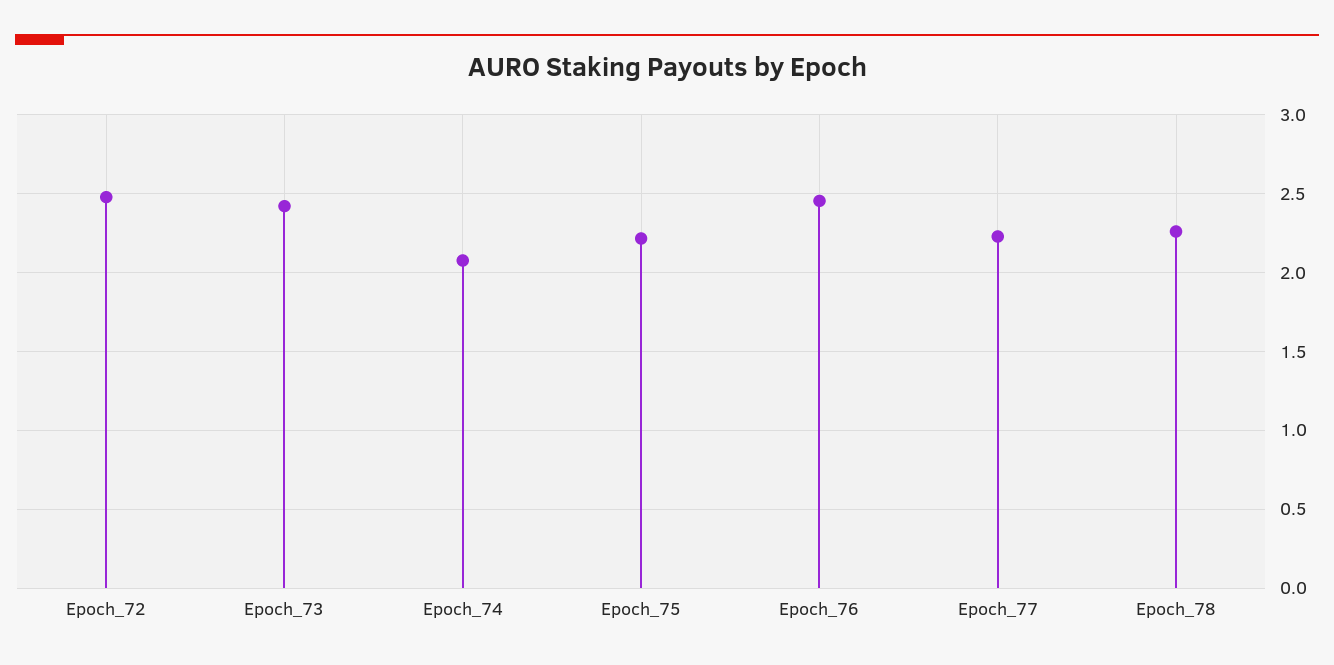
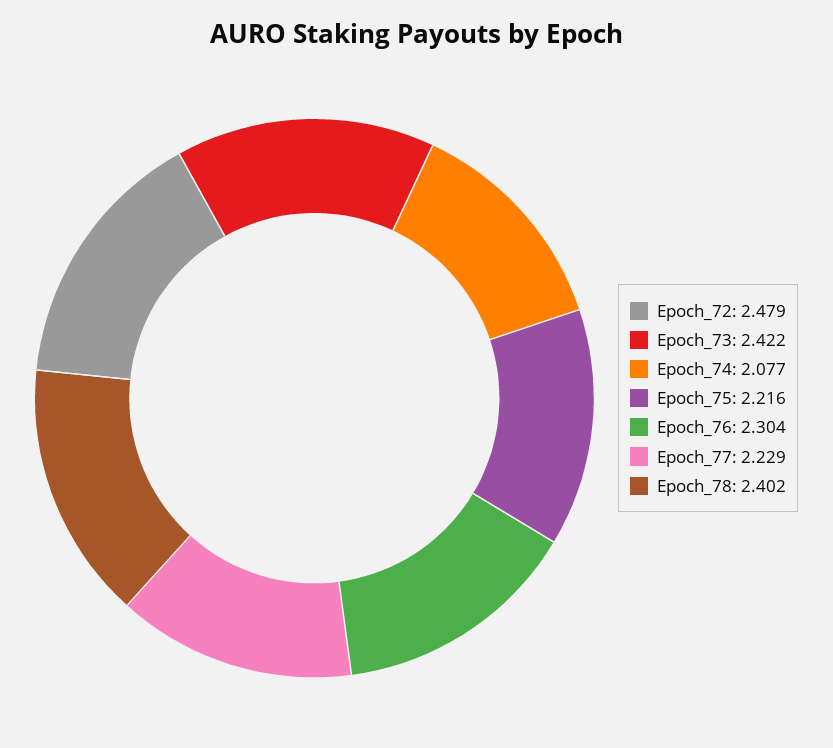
  {
    "Epoch_72": 2.479,
    "Epoch_73": 2.422,
    "Epoch_74": 2.077,
    "Epoch_75": 2.216,
-   "Epoch_76": 2.45,
+   "Epoch_76": 2.304,
    "Epoch_77": 2.229,
-   "Epoch_78": 2.25
+   "Epoch_78": 2.402
  }

